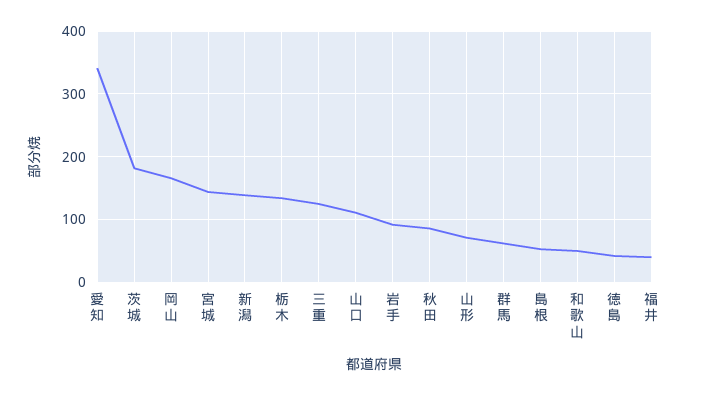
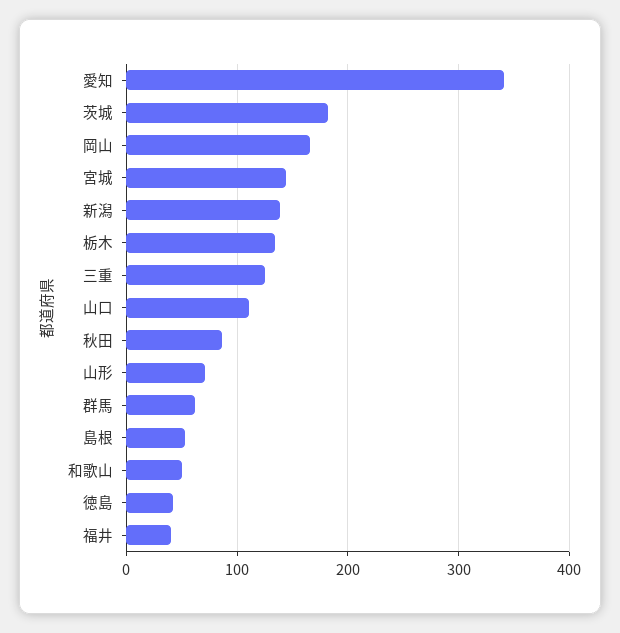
  {
    "愛知": 340,
    "茨城": 180,
    "岡山": 170,
    "宮城": 140,
    "新潟": 140,
    "栃木": 130,
    "三重": 130,
    "山口": 110,
-   "岩手": 90,
    "秋田": 90,
    "山形": 70,
    "群馬": 60,
    "島根": 50,
    "和歌山": 50,
    "徳島": 40,
    "福井": 40
  }

